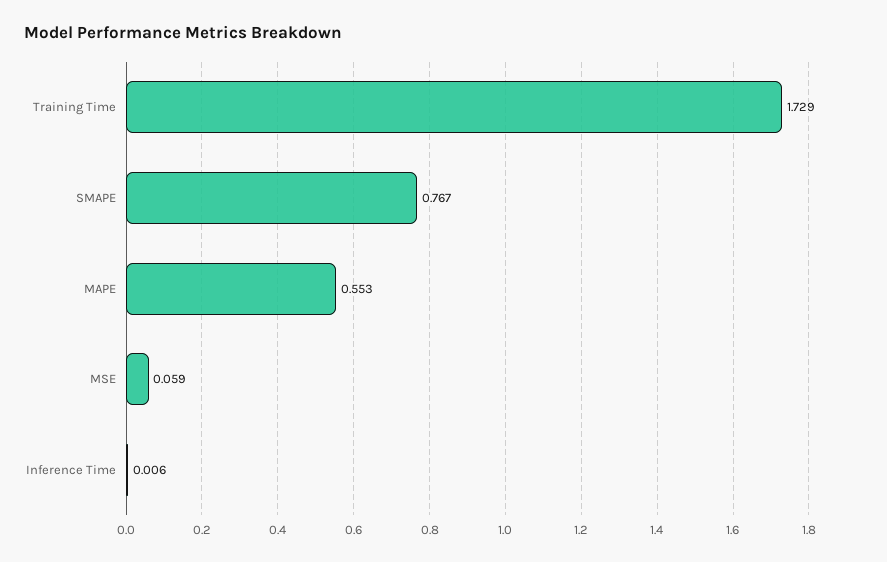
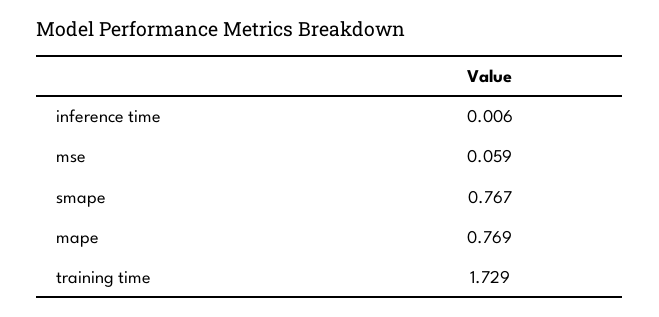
  {
    "Training Time": 1.729,
    "SMAPE": 0.767,
-   "MAPE": 0.553,
+   "MAPE": 0.769,
    "MSE": 0.059,
    "Inference Time": 0.006
  }

